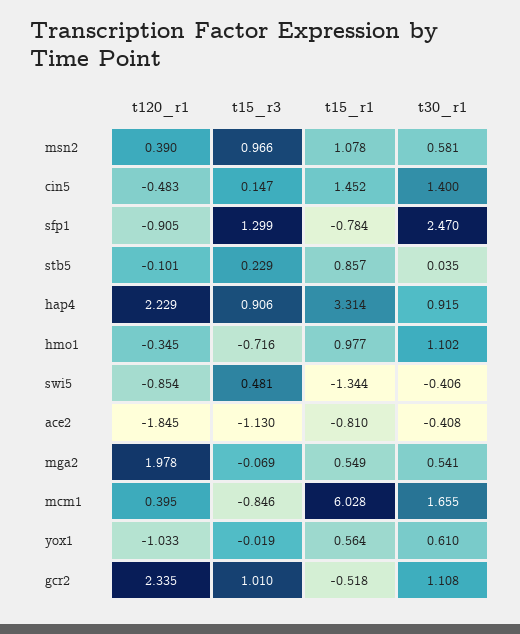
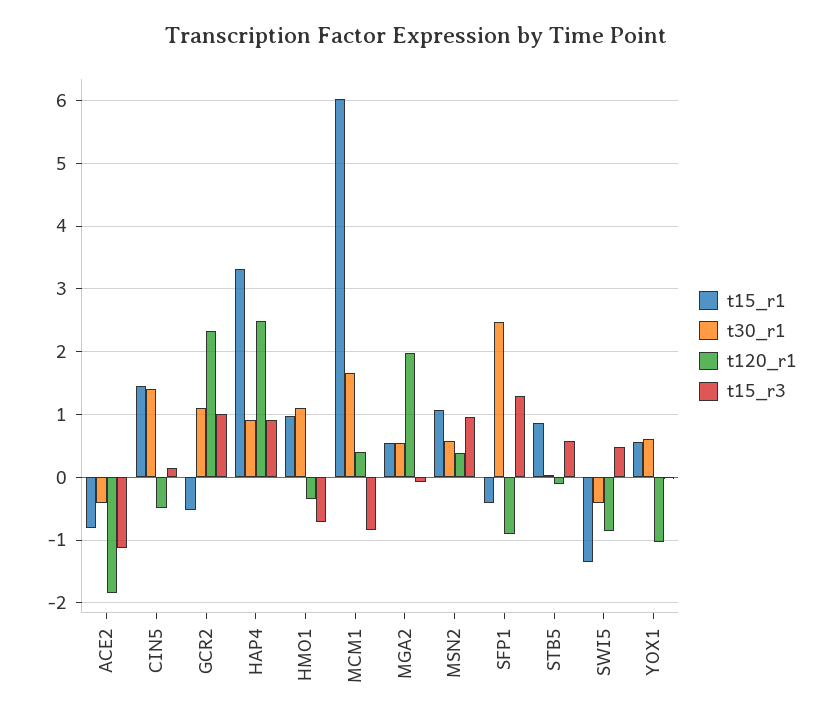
  {
    "t120_r1": {
      "msn2": 0.39,
      "cin5": -0.483,
      "sfp1": -0.905,
      "stb5": -0.101,
-     "hap4": 2.229,
+     "hap4": 2.5,
      "hmo1": -0.345,
      "swi5": -0.854,
      "ace2": -1.845,
      "mga2": 1.978,
      "mcm1": 0.395,
      "yox1": -1.033,
      "gcr2": 2.335
    },
    "t15_r3": {
      "msn2": 0.966,
      "cin5": 0.147,
      "sfp1": 1.299,
-     "stb5": 0.229,
+     "stb5": 0.6,
      "hap4": 0.906,
      "hmo1": -0.716,
      "swi5": 0.481,
      "ace2": -1.13,
      "mga2": -0.069,
      "mcm1": -0.846,
      "yox1": -0.019,
      "gcr2": 1.01
    },
    "t15_r1": {
      "msn2": 1.078,
      "cin5": 1.452,
-     "sfp1": -0.784,
+     "sfp1": -0.4,
      "stb5": 0.857,
      "hap4": 3.314,
      "hmo1": 0.977,
      "swi5": -1.344,
      "ace2": -0.81,
      "mga2": 0.549,
      "mcm1": 6.028,
      "yox1": 0.564,
      "gcr2": -0.518
    },
    "t30_r1": {
      "msn2": 0.581,
      "cin5": 1.4,
      "sfp1": 2.47,
      "stb5": 0.035,
      "hap4": 0.915,
      "hmo1": 1.102,
      "swi5": -0.406,
      "ace2": -0.408,
      "mga2": 0.541,
      "mcm1": 1.655,
      "yox1": 0.61,
      "gcr2": 1.108
    }
  }

